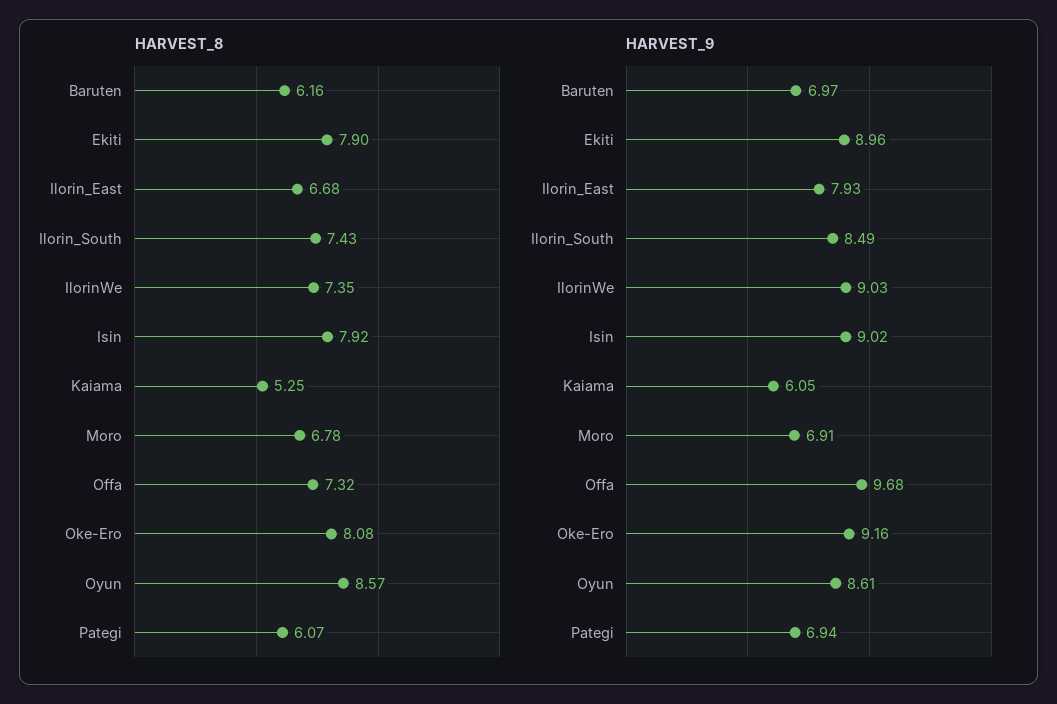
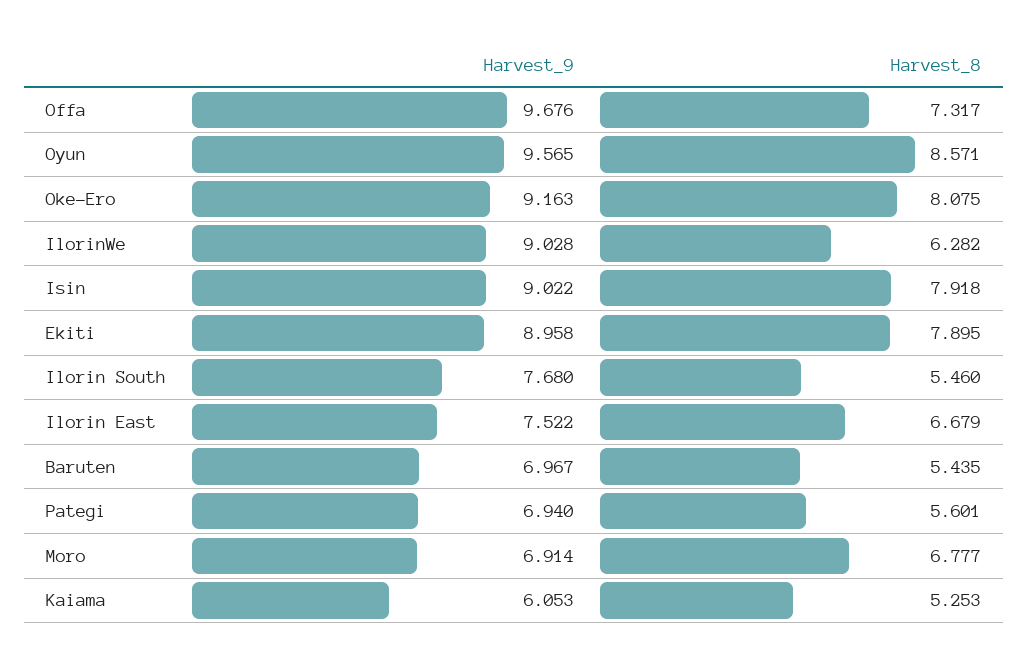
  {
    "HARVEST_8": {
-     "Baruten": 6.16,
+     "Baruten": 5.435,
      "Ekiti": 7.895,
      "Ilorin_East": 6.679,
-     "Ilorin_South": 7.43,
+     "Ilorin_South": 5.46,
-     "IlorinWe": 7.35,
+     "IlorinWe": 6.282,
      "Isin": 7.918,
      "Kaiama": 5.253,
      "Moro": 6.777,
      "Offa": 7.317,
      "Oke-Ero": 8.075,
      "Oyun": 8.571,
-     "Pategi": 6.07
+     "Pategi": 5.601
    },
    "HARVEST_9": {
      "Baruten": 6.967,
      "Ekiti": 8.958,
-     "Ilorin_East": 7.93,
+     "Ilorin_East": 7.522,
-     "Ilorin_South": 8.49,
+     "Ilorin_South": 7.68,
      "IlorinWe": 9.028,
      "Isin": 9.022,
      "Kaiama": 6.053,
      "Moro": 6.914,
      "Offa": 9.676,
      "Oke-Ero": 9.163,
-     "Oyun": 8.61,
+     "Oyun": 9.565,
      "Pategi": 6.94
    }
  }

